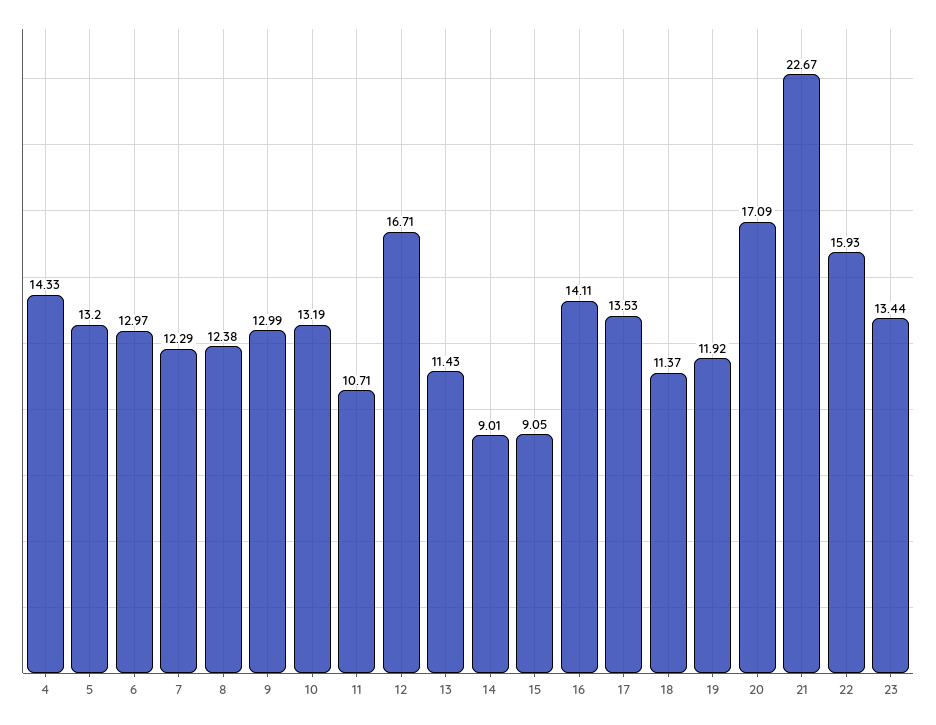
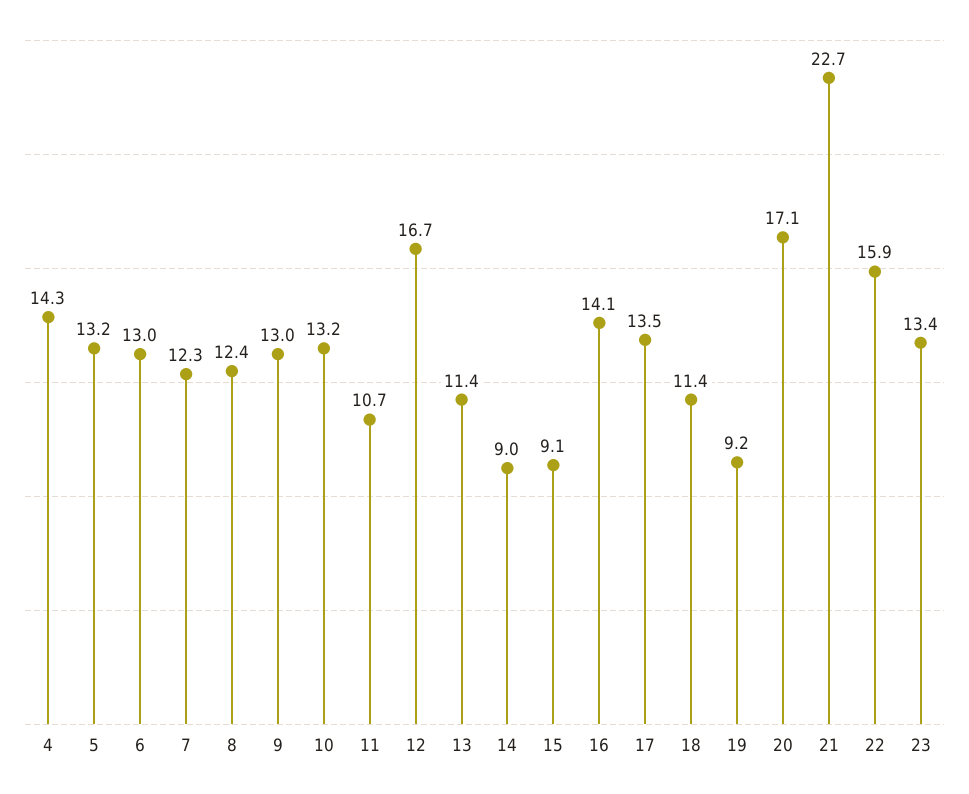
  {
    "4": 14.33,
    "5": 13.2,
    "6": 12.97,
    "7": 12.29,
    "8": 12.38,
    "9": 12.99,
    "10": 13.19,
    "11": 10.71,
    "12": 16.71,
    "13": 11.43,
    "14": 9.01,
    "15": 9.05,
    "16": 14.11,
    "17": 13.53,
    "18": 11.37,
-   "19": 11.92,
+   "19": 9.2,
    "20": 17.09,
    "21": 22.67,
    "22": 15.93,
    "23": 13.44
  }

